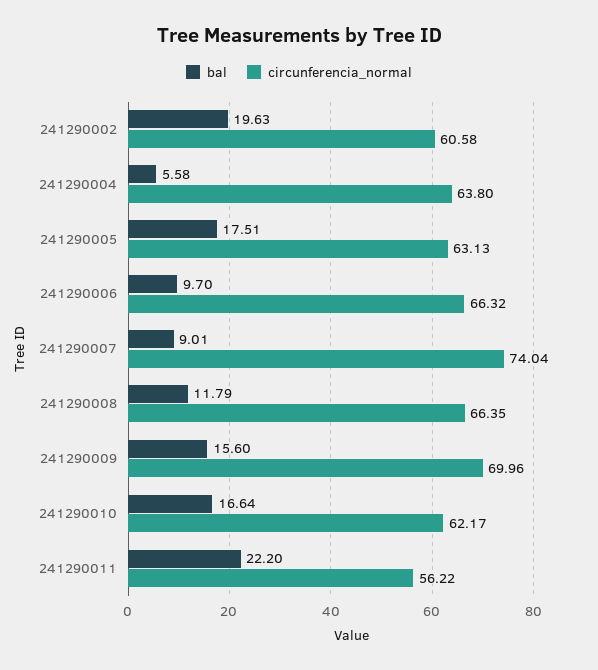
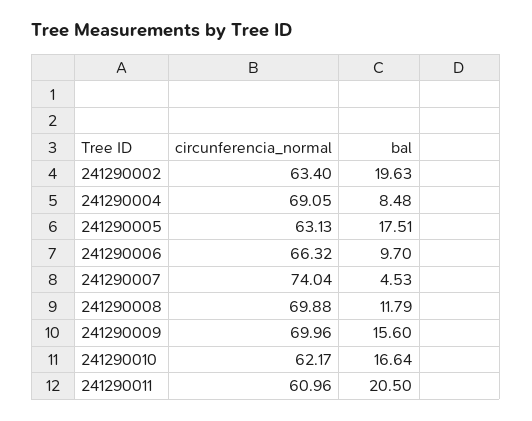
  {
    "bal": {
      "241290002": 19.63,
-     "241290004": 5.58,
+     "241290004": 8.48,
      "241290005": 17.51,
      "241290006": 9.7,
-     "241290007": 9.01,
+     "241290007": 4.53,
      "241290008": 11.79,
      "241290009": 15.6,
      "241290010": 16.64,
-     "241290011": 22.2
+     "241290011": 20.5
    },
    "circunferencia_normal": {
-     "241290002": 60.58,
+     "241290002": 63.4,
-     "241290004": 63.8,
+     "241290004": 69.05,
      "241290005": 63.13,
      "241290006": 66.32,
      "241290007": 74.04,
-     "241290008": 66.35,
+     "241290008": 69.88,
      "241290009": 69.96,
      "241290010": 62.17,
-     "241290011": 56.22
+     "241290011": 60.96
    }
  }

